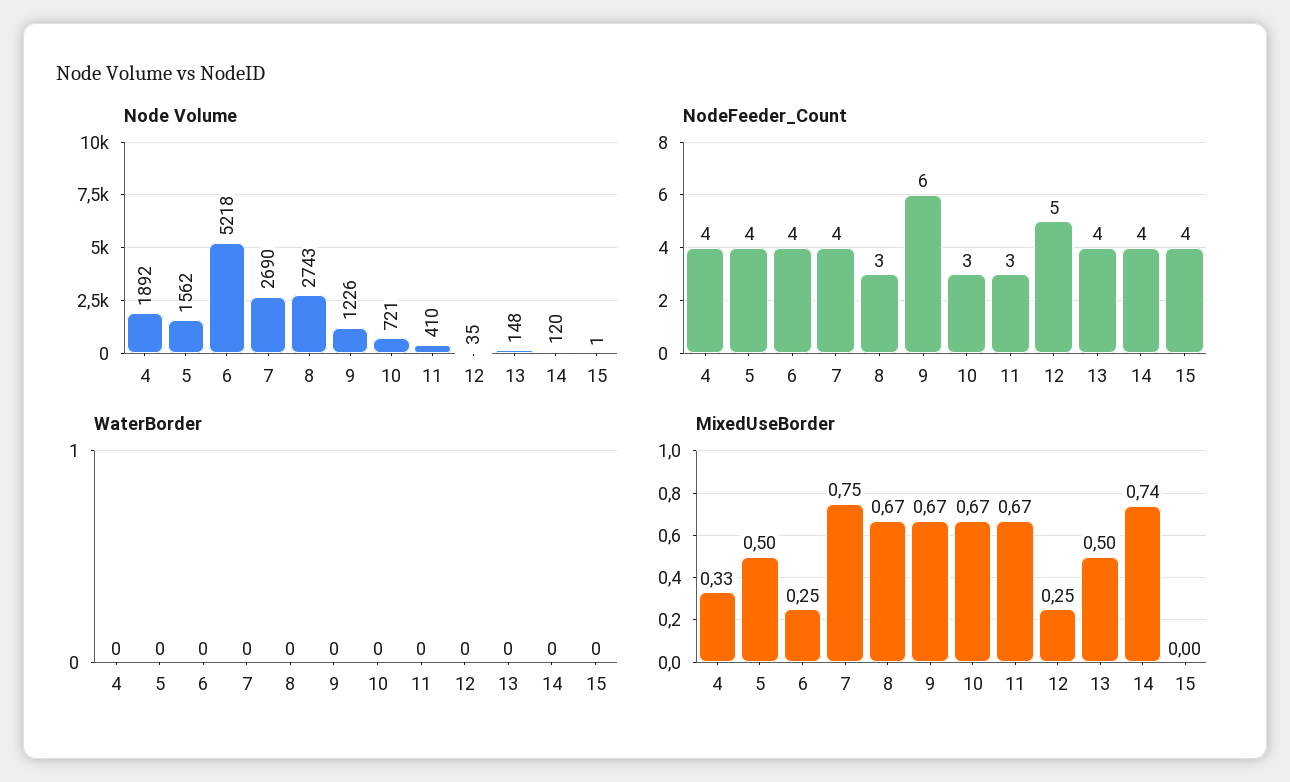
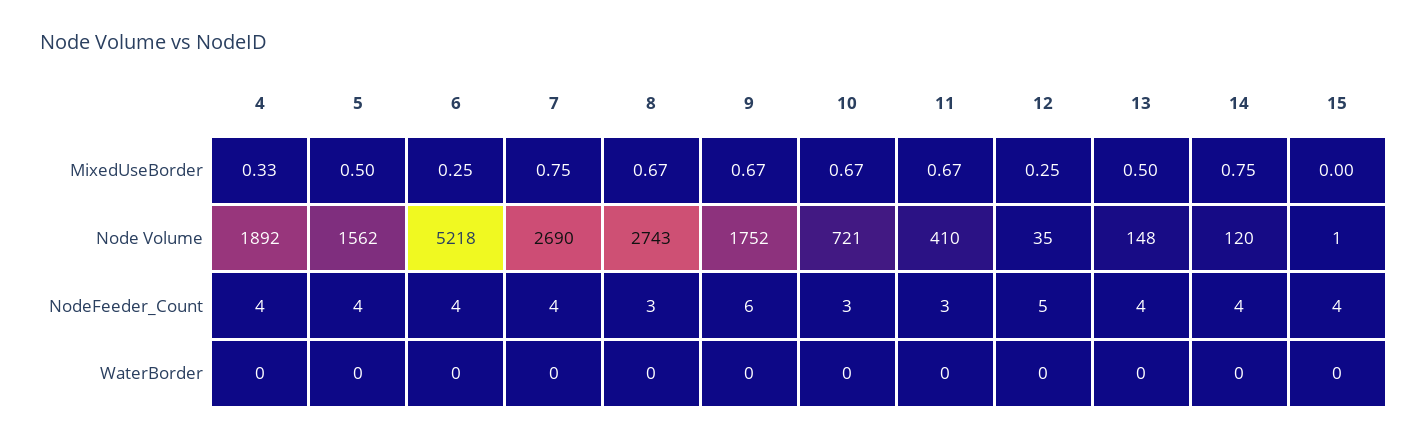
  {
    "Node Volume": {
      "4": 1892,
      "5": 1562,
      "6": 5218,
      "7": 2690,
      "8": 2743,
-     "9": 1226,
+     "9": 1752,
      "10": 721,
      "11": 410,
      "12": 35,
      "13": 148,
      "14": 120,
      "15": 1
    },
    "NodeFeeder_Count": {
      "4": 4,
      "5": 4,
      "6": 4,
      "7": 4,
      "8": 3,
      "9": 6,
      "10": 3,
      "11": 3,
      "12": 5,
      "13": 4,
      "14": 4,
      "15": 4
    },
    "WaterBorder": {
      "4": 0,
      "5": 0,
      "6": 0,
      "7": 0,
      "8": 0,
      "9": 0,
      "10": 0,
      "11": 0,
      "12": 0,
      "13": 0,
      "14": 0,
      "15": 0
    },
    "MixedUseBorder": {
      "4": 0.33,
      "5": 0.5,
      "6": 0.25,
      "7": 0.75,
      "8": 0.67,
      "9": 0.67,
      "10": 0.67,
      "11": 0.67,
      "12": 0.25,
      "13": 0.5,
-     "14": 0.74,
+     "14": 0.75,
      "15": 0
    }
  }

